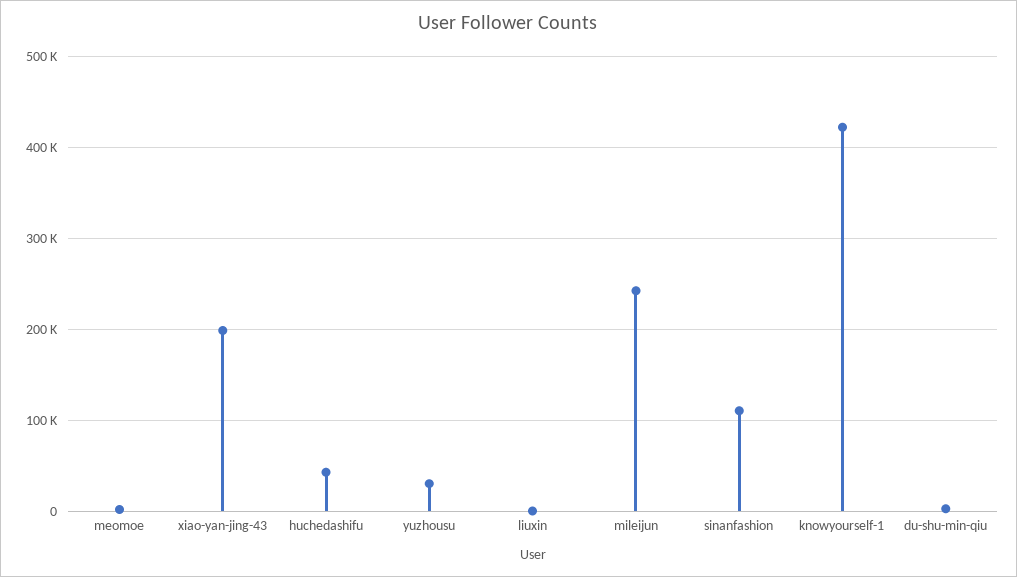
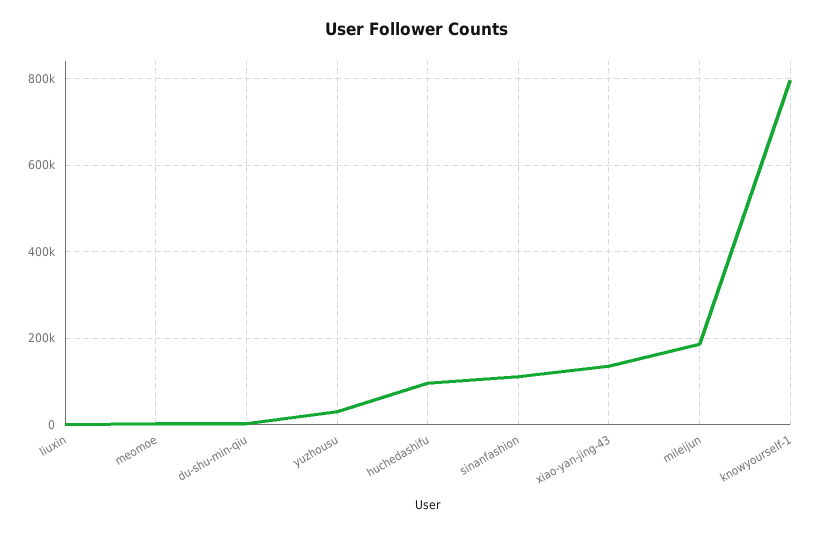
  {
    "meomoe": 0,
-   "xiao-yan-jing-43": 200000,
+   "xiao-yan-jing-43": 140000,
-   "huchedashifu": 40000,
+   "huchedashifu": 100000,
    "yuzhousu": 30000,
    "liuxin": 0,
-   "mileijun": 240000,
+   "mileijun": 180000,
    "sinanfashion": 110000,
-   "knowyourself-1": 420000,
+   "knowyourself-1": 800000,
    "du-shu-min-qiu": 0
  }

